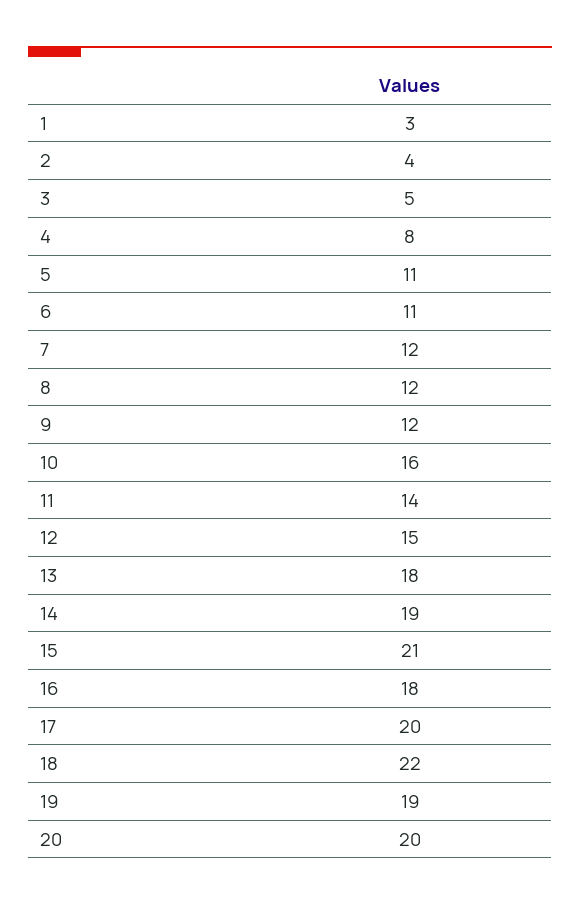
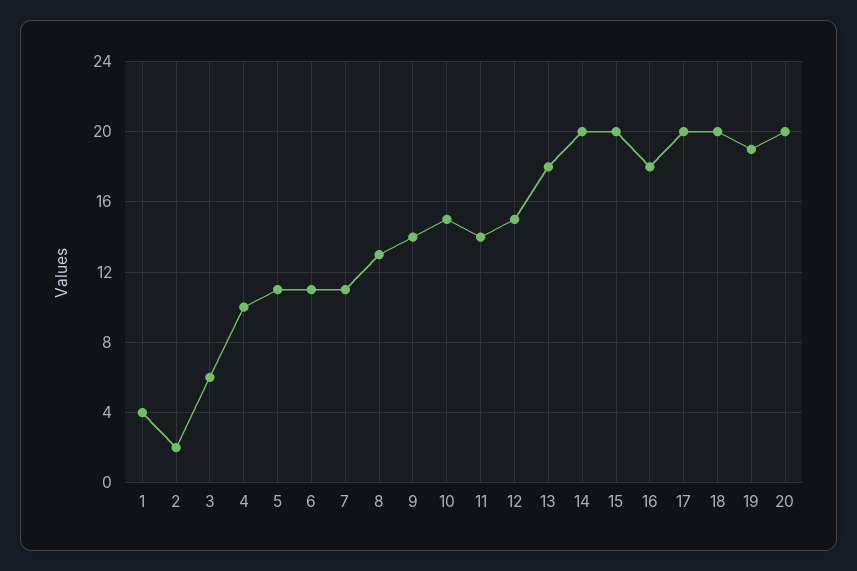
  {
-   "1": 3,
+   "1": 4,
-   "2": 4,
+   "2": 2,
-   "3": 5,
+   "3": 6,
-   "4": 8,
+   "4": 10,
    "5": 11,
    "6": 11,
-   "7": 12,
+   "7": 11,
-   "8": 12,
+   "8": 13,
-   "9": 12,
+   "9": 14,
-   "10": 16,
+   "10": 15,
    "11": 14,
    "12": 15,
    "13": 18,
-   "14": 19,
+   "14": 20,
-   "15": 21,
+   "15": 20,
    "16": 18,
    "17": 20,
-   "18": 22,
+   "18": 20,
    "19": 19,
    "20": 20
  }

